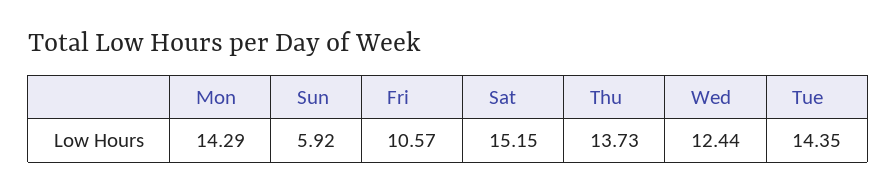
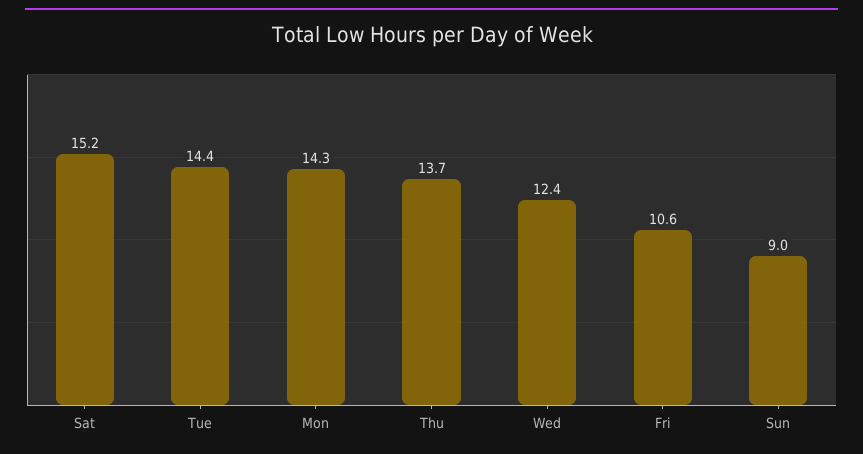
  {
    "Mon": 14.29,
-   "Sun": 5.92,
+   "Sun": 9,
    "Fri": 10.57,
    "Sat": 15.15,
    "Thu": 13.73,
    "Wed": 12.44,
    "Tue": 14.35
  }

